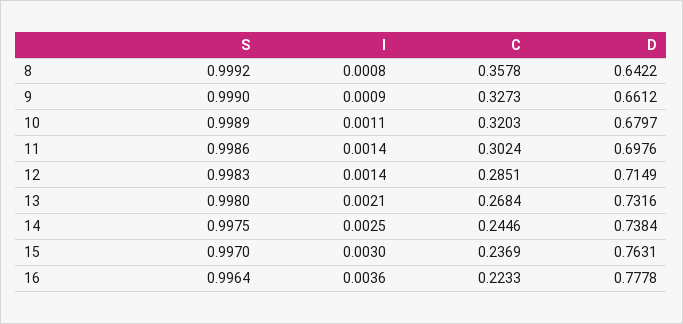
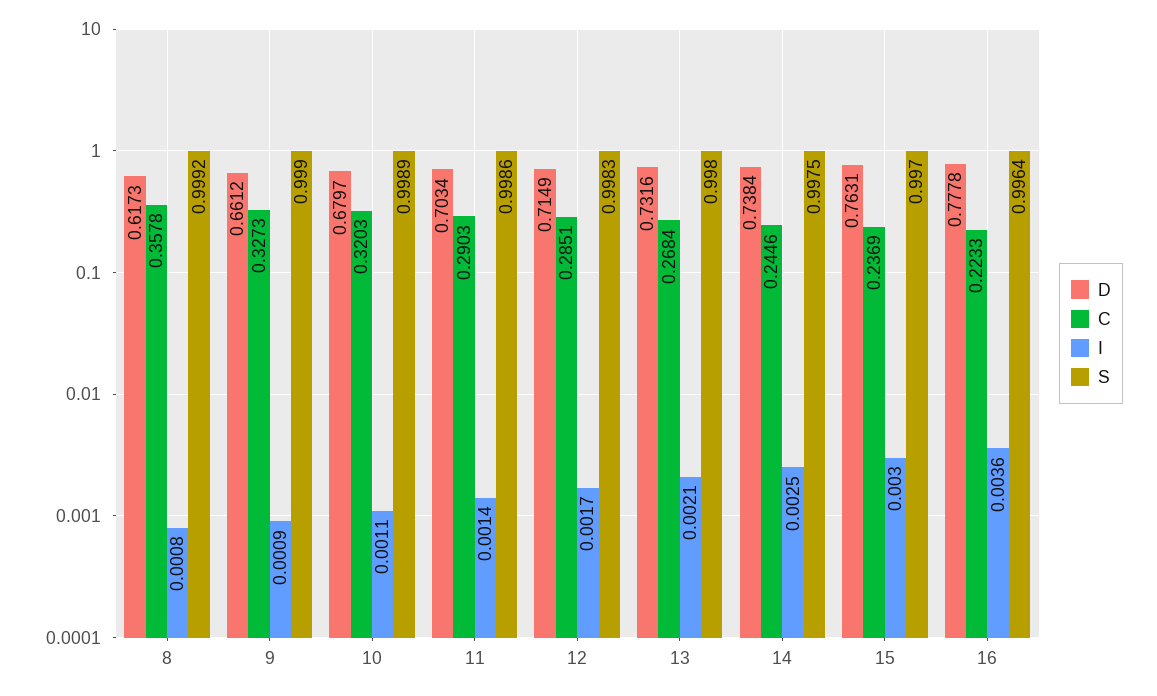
  {
    "S": {
      "8": 0.9992,
      "9": 0.999,
      "10": 0.9989,
      "11": 0.9986,
      "12": 0.9983,
      "13": 0.998,
      "14": 0.9975,
      "15": 0.997,
      "16": 0.9964
    },
    "I": {
      "8": 0.0008,
      "9": 0.0009,
      "10": 0.0011,
      "11": 0.0014,
-     "12": 0.0014,
+     "12": 0.0017,
      "13": 0.0021,
      "14": 0.0025,
      "15": 0.003,
      "16": 0.0036
    },
    "C": {
      "8": 0.3578,
      "9": 0.3273,
      "10": 0.3203,
-     "11": 0.3024,
+     "11": 0.2903,
      "12": 0.2851,
      "13": 0.2684,
      "14": 0.2446,
      "15": 0.2369,
      "16": 0.2233
    },
    "D": {
-     "8": 0.6422,
+     "8": 0.6173,
      "9": 0.6612,
      "10": 0.6797,
-     "11": 0.6976,
+     "11": 0.7034,
      "12": 0.7149,
      "13": 0.7316,
      "14": 0.7384,
      "15": 0.7631,
      "16": 0.7778
    }
  }

